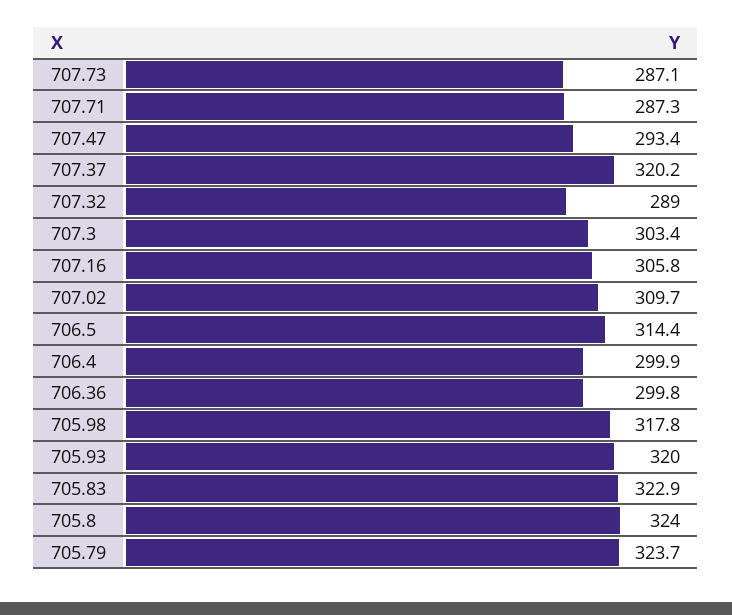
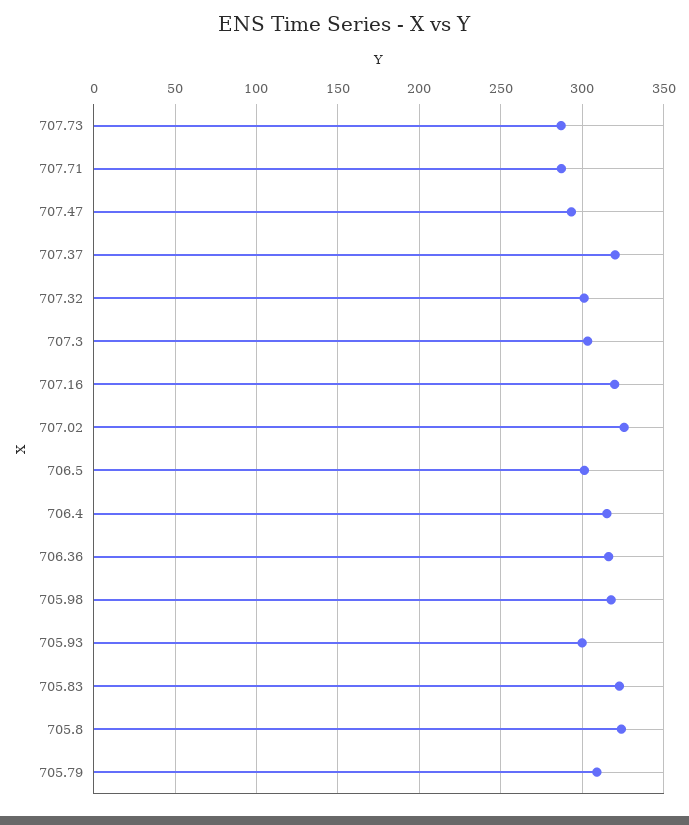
  {
    "707.73": 287.1,
    "707.71": 287.3,
    "707.47": 293.4,
    "707.37": 320.2,
-   "707.32": 289,
+   "707.32": 300,
    "707.3": 303.4,
-   "707.16": 305.8,
+   "707.16": 320,
-   "707.02": 309.7,
+   "707.02": 325,
-   "706.5": 314.4,
+   "706.5": 300,
-   "706.4": 299.9,
+   "706.4": 315,
-   "706.36": 299.8,
+   "706.36": 315,
    "705.98": 317.8,
-   "705.93": 320,
+   "705.93": 300,
    "705.83": 322.9,
    "705.8": 324,
-   "705.79": 323.7
+   "705.79": 310
  }

